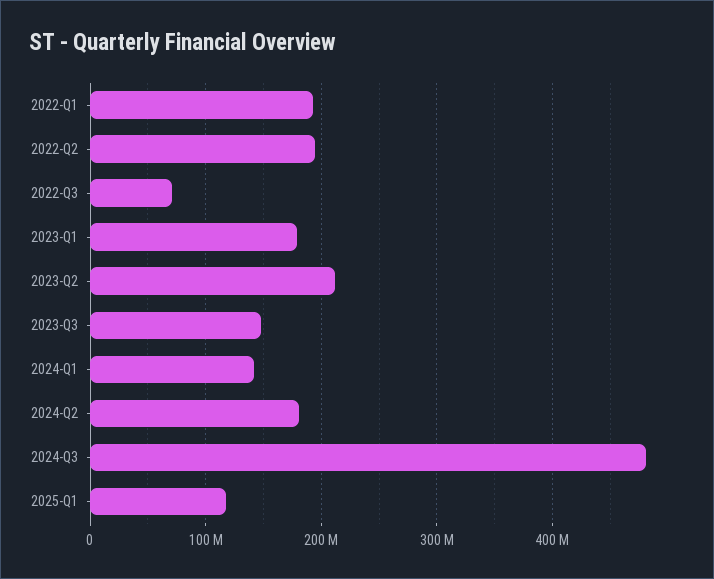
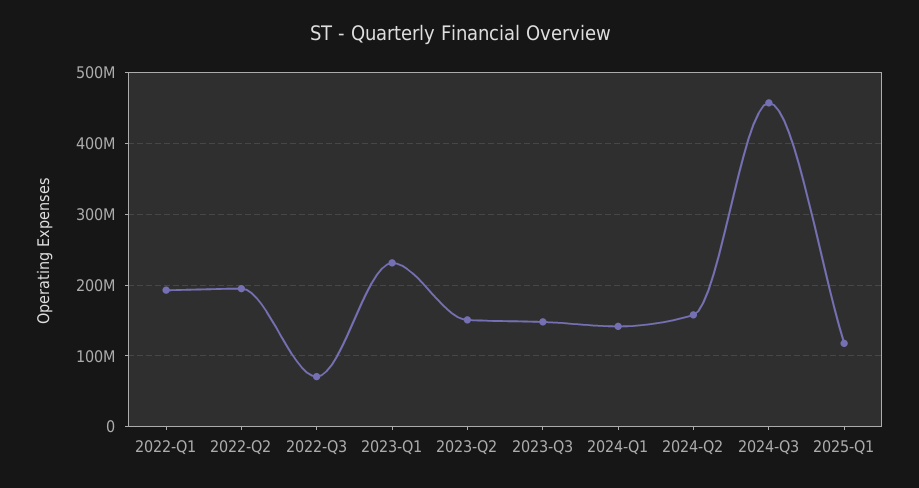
  {
    "2022-Q1": 190000000,
    "2022-Q2": 200000000,
    "2022-Q3": 70000000,
-   "2023-Q1": 180000000,
+   "2023-Q1": 230000000,
-   "2023-Q2": 210000000,
+   "2023-Q2": 150000000,
    "2023-Q3": 150000000,
    "2024-Q1": 140000000,
-   "2024-Q2": 180000000,
+   "2024-Q2": 160000000,
-   "2024-Q3": 480000000,
+   "2024-Q3": 460000000,
    "2025-Q1": 120000000
  }

